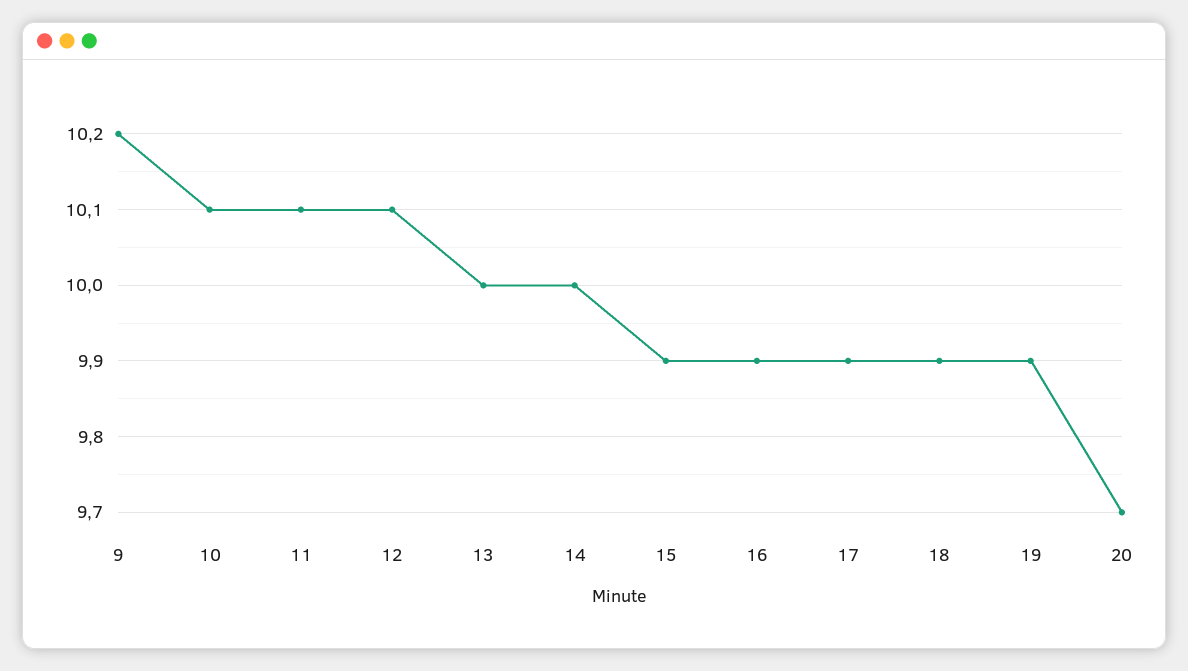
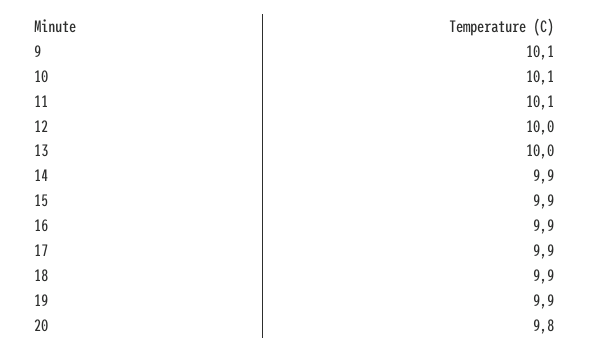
  {
-   "9": 10.2,
+   "9": 10.1,
    "10": 10.1,
    "11": 10.1,
-   "12": 10.1,
+   "12": 10,
    "13": 10,
-   "14": 10,
+   "14": 9.9,
    "15": 9.9,
    "16": 9.9,
    "17": 9.9,
    "18": 9.9,
    "19": 9.9,
-   "20": 9.7
+   "20": 9.8
  }

